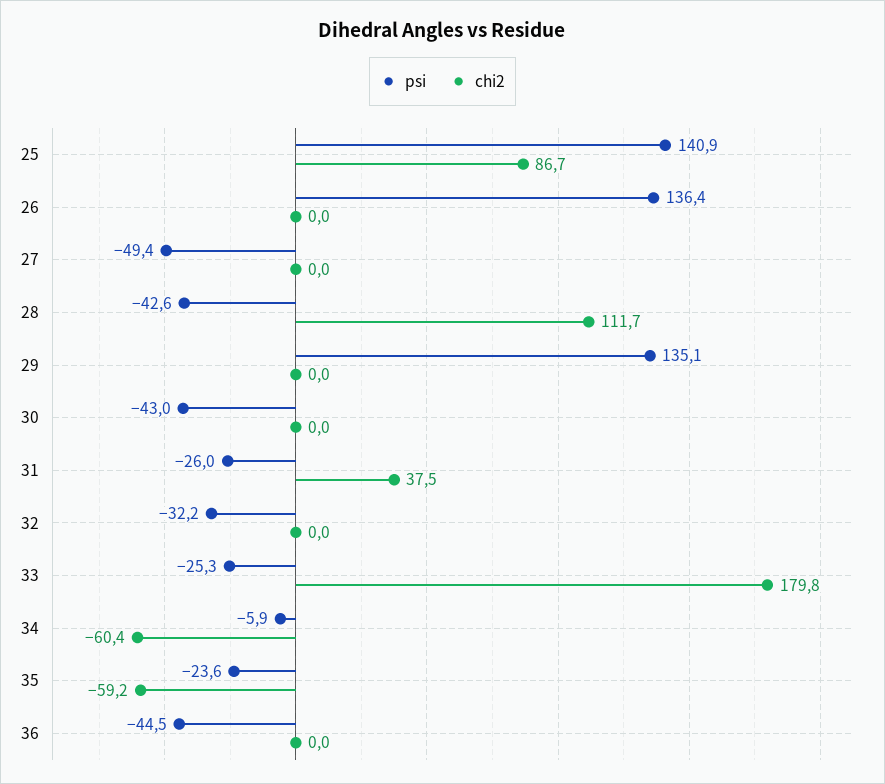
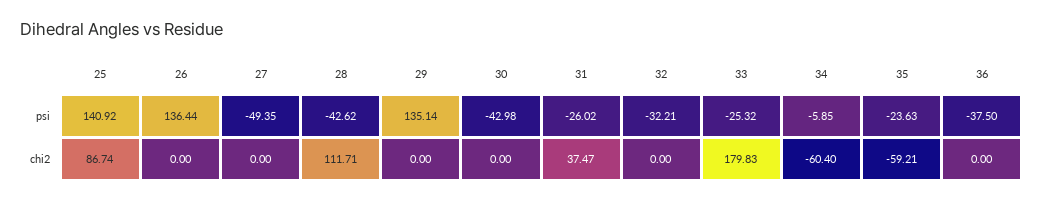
  {
    "psi": {
      "25": 140.92,
      "26": 136.44,
      "27": -49.35,
      "28": -42.62,
      "29": 135.14,
      "30": -42.98,
      "31": -26.02,
      "32": -32.21,
      "33": -25.32,
      "34": -5.85,
      "35": -23.63,
-     "36": -44.5
+     "36": -37.5
    },
    "chi2": {
      "25": 86.74,
      "26": 0,
      "27": 0,
      "28": 111.71,
      "29": 0,
      "30": 0,
      "31": 37.47,
      "32": 0,
      "33": 179.83,
      "34": -60.4,
      "35": -59.21,
      "36": 0
    }
  }

